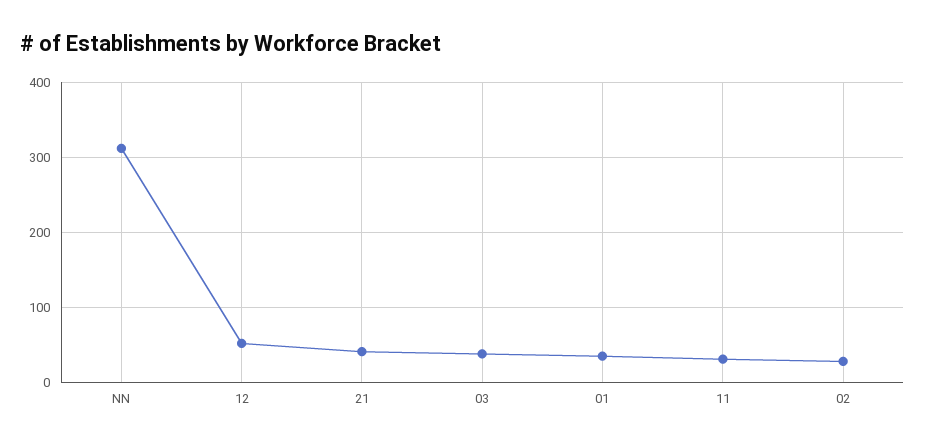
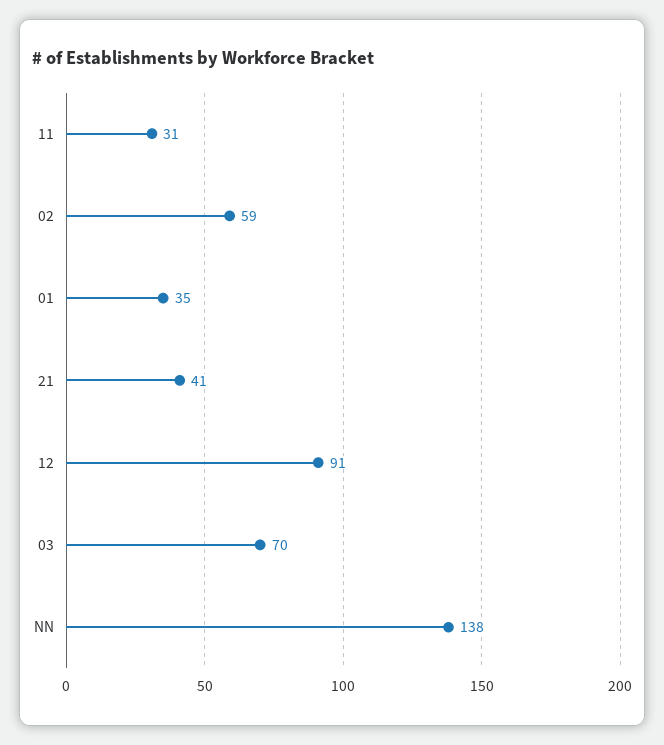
  {
-   "NN": 310,
+   "NN": 138,
-   "12": 50,
+   "12": 91,
    "21": 41,
-   "03": 40,
+   "03": 70,
    "01": 35,
    "11": 31,
-   "02": 30
+   "02": 59
  }

